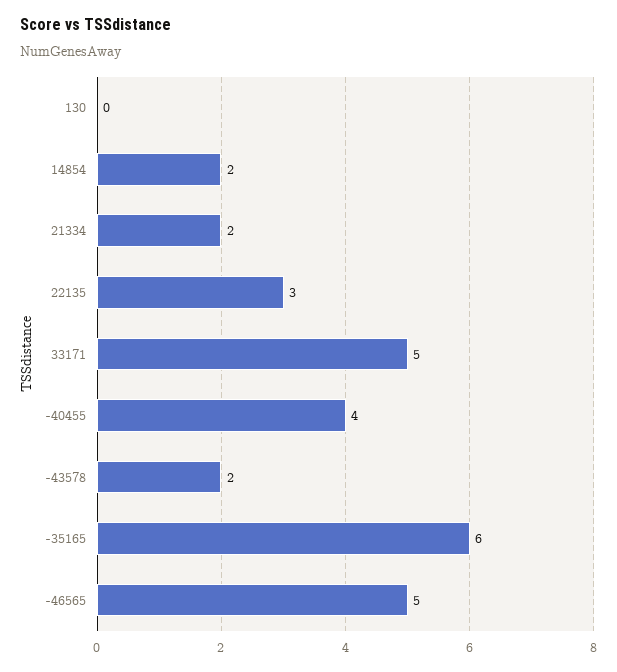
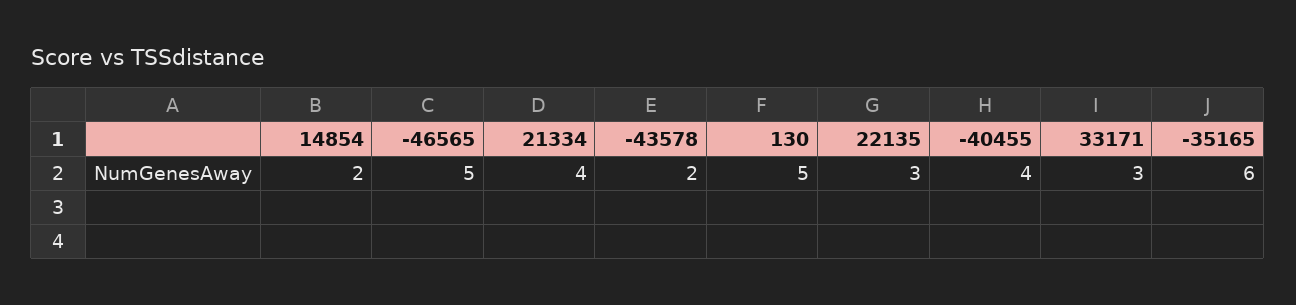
  {
-   "130": 0,
+   "130": 5,
    "14854": 2,
-   "21334": 2,
+   "21334": 4,
    "22135": 3,
-   "33171": 5,
+   "33171": 3,
    "-40455": 4,
    "-43578": 2,
    "-35165": 6,
    "-46565": 5
  }

